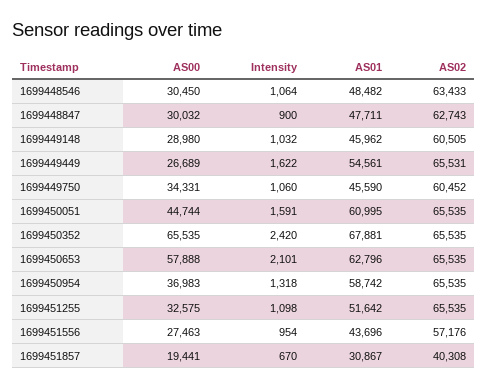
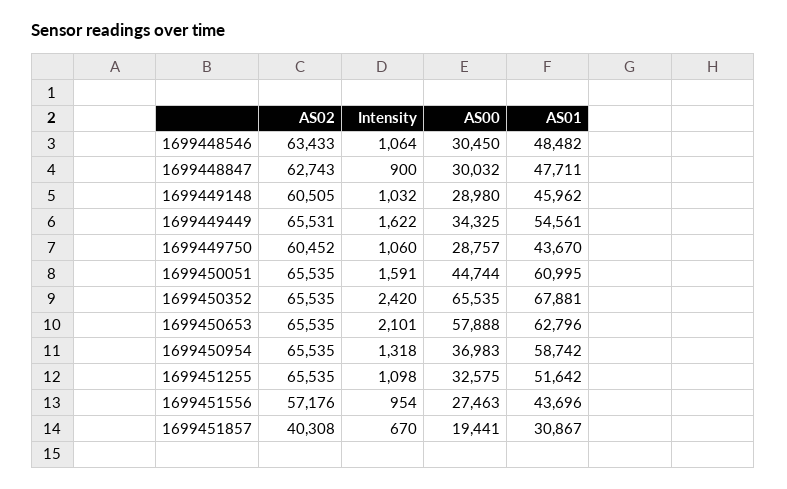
  {
    "AS00": {
      "1699448546": 30450,
      "1699448847": 30032,
      "1699449148": 28980,
-     "1699449449": 26689,
+     "1699449449": 34325,
-     "1699449750": 34331,
+     "1699449750": 28757,
      "1699450051": 44744,
      "1699450352": 65535,
      "1699450653": 57888,
      "1699450954": 36983,
      "1699451255": 32575,
      "1699451556": 27463,
      "1699451857": 19441
    },
    "Intensity": {
      "1699448546": 1064,
      "1699448847": 900,
      "1699449148": 1032,
      "1699449449": 1622,
      "1699449750": 1060,
      "1699450051": 1591,
      "1699450352": 2420,
      "1699450653": 2101,
      "1699450954": 1318,
      "1699451255": 1098,
      "1699451556": 954,
      "1699451857": 670
    },
    "AS01": {
      "1699448546": 48482,
      "1699448847": 47711,
      "1699449148": 45962,
      "1699449449": 54561,
-     "1699449750": 45590,
+     "1699449750": 43670,
      "1699450051": 60995,
      "1699450352": 67881,
      "1699450653": 62796,
      "1699450954": 58742,
      "1699451255": 51642,
      "1699451556": 43696,
      "1699451857": 30867
    },
    "AS02": {
      "1699448546": 63433,
      "1699448847": 62743,
      "1699449148": 60505,
      "1699449449": 65531,
      "1699449750": 60452,
      "1699450051": 65535,
      "1699450352": 65535,
      "1699450653": 65535,
      "1699450954": 65535,
      "1699451255": 65535,
      "1699451556": 57176,
      "1699451857": 40308
    }
  }

